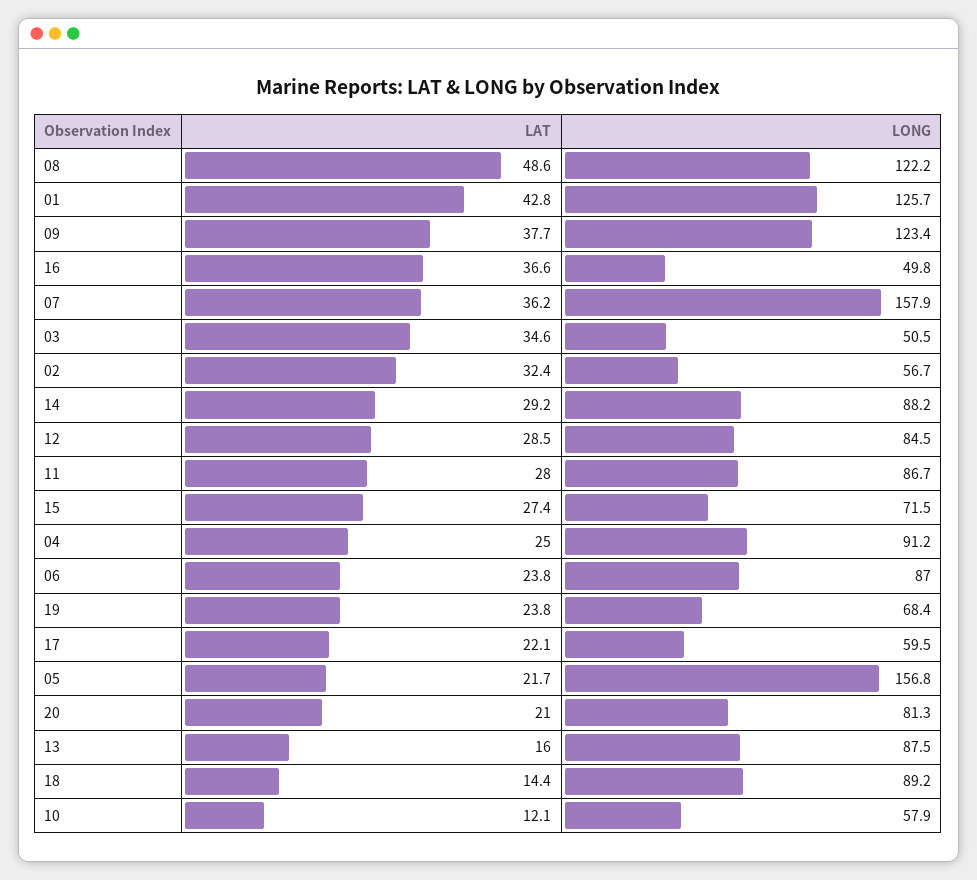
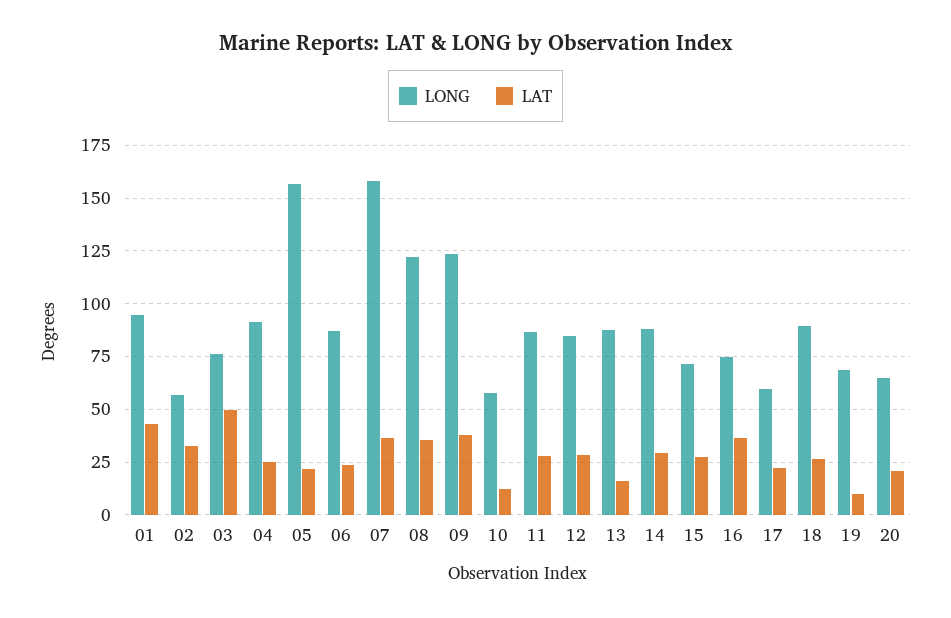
  {
    "LAT": {
-     "08": 48.6,
+     "08": 35,
      "01": 42.8,
      "09": 37.7,
      "16": 36.6,
      "07": 36.2,
-     "03": 34.6,
+     "03": 50,
      "02": 32.4,
      "14": 29.2,
      "12": 28.5,
      "11": 28,
      "15": 27.4,
      "04": 25,
      "06": 23.8,
-     "19": 23.8,
+     "19": 10,
      "17": 22.1,
      "05": 21.7,
      "20": 21,
      "13": 16,
-     "18": 14.4,
+     "18": 25,
      "10": 12.1
    },
    "LONG": {
      "08": 122.2,
-     "01": 125.7,
+     "01": 95,
      "09": 123.4,
-     "16": 49.8,
+     "16": 75,
      "07": 157.9,
-     "03": 50.5,
+     "03": 75,
      "02": 56.7,
      "14": 88.2,
      "12": 84.5,
      "11": 86.7,
      "15": 71.5,
      "04": 91.2,
      "06": 87,
      "19": 68.4,
      "17": 59.5,
      "05": 156.8,
-     "20": 81.3,
+     "20": 65,
      "13": 87.5,
      "18": 89.2,
      "10": 57.9
    }
  }

